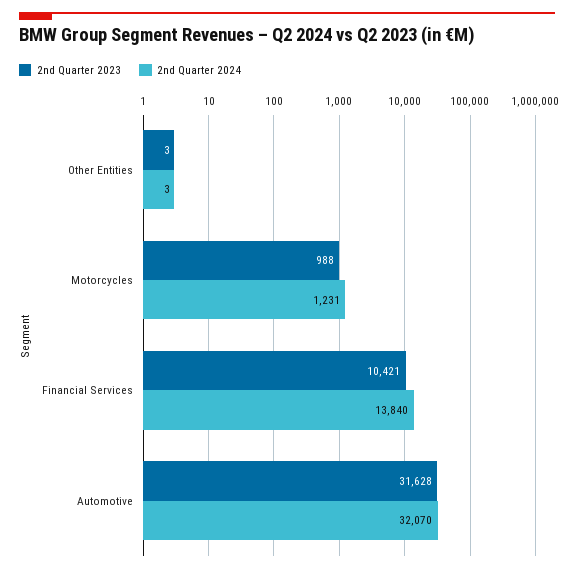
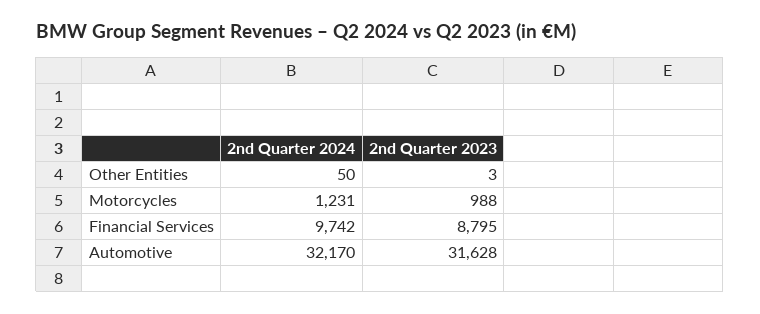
  {
    "2nd Quarter 2023": {
      "Other Entities": 3,
      "Motorcycles": 988,
-     "Financial Services": 10421,
+     "Financial Services": 8795,
      "Automotive": 31628
    },
    "2nd Quarter 2024": {
-     "Other Entities": 3,
+     "Other Entities": 50,
      "Motorcycles": 1231,
-     "Financial Services": 13840,
+     "Financial Services": 9742,
-     "Automotive": 32070
+     "Automotive": 32170
    }
  }

